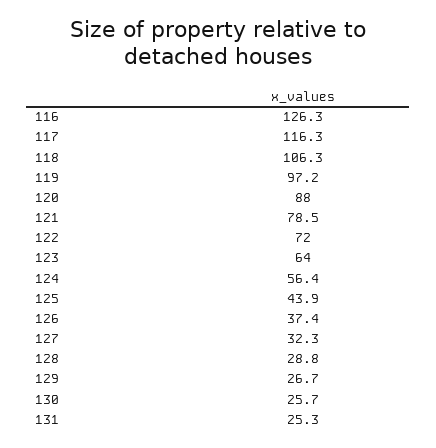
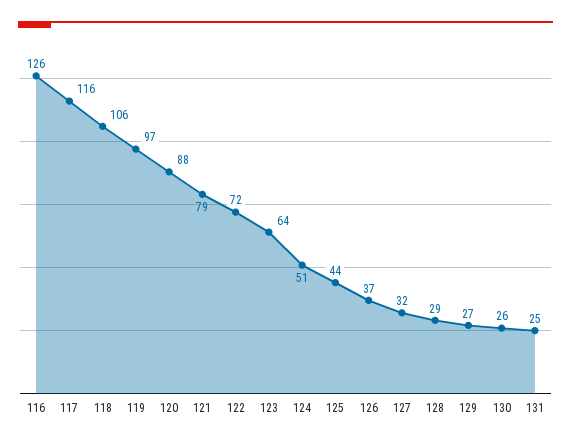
  {
    "116": 126.3,
    "117": 116.3,
    "118": 106.3,
    "119": 97.2,
    "120": 88,
    "121": 78.5,
    "122": 72,
    "123": 64,
-   "124": 56.4,
+   "124": 51,
    "125": 43.9,
    "126": 37.4,
    "127": 32.3,
    "128": 28.8,
    "129": 26.7,
    "130": 25.7,
    "131": 25.3
  }

